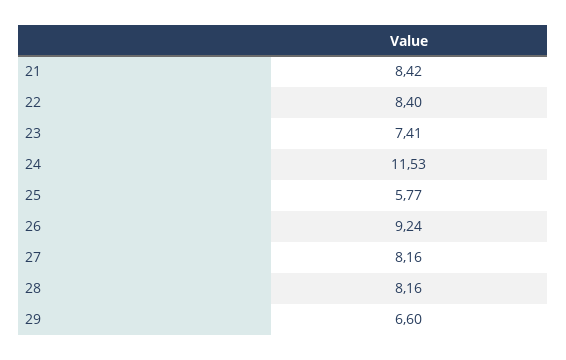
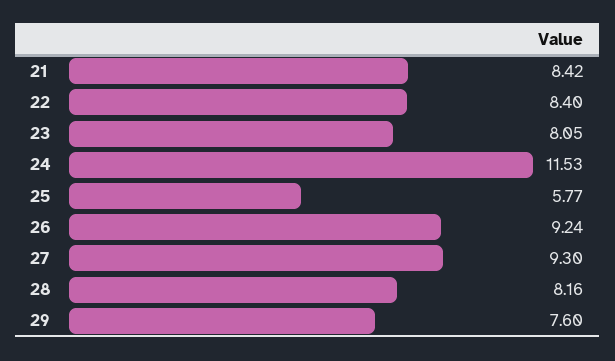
  {
    "21": 8.42,
    "22": 8.4,
-   "23": 7.41,
+   "23": 8.05,
    "24": 11.53,
    "25": 5.77,
    "26": 9.24,
-   "27": 8.16,
+   "27": 9.3,
    "28": 8.16,
-   "29": 6.6
+   "29": 7.6
  }

